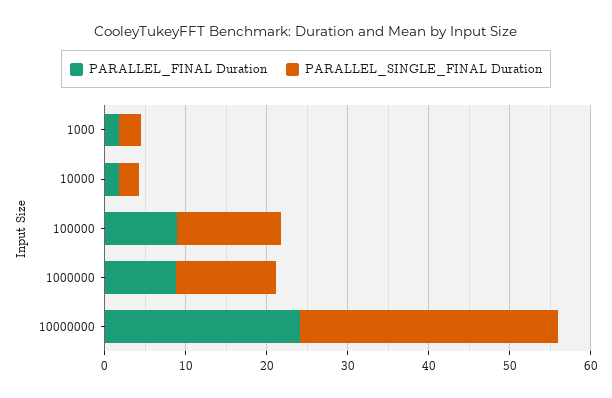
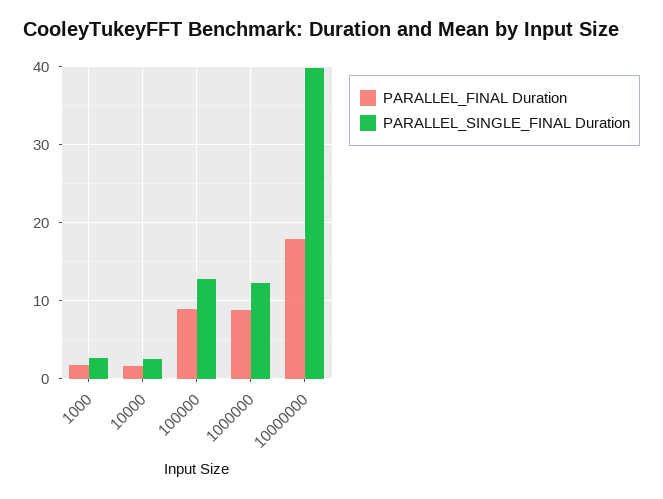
  {
    "PARALLEL_FINAL Duration": {
      "1000": 2,
      "10000": 2,
      "100000": 9,
      "1000000": 9,
-     "10000000": 24
+     "10000000": 18
    },
    "PARALLEL_SINGLE_FINAL Duration": {
      "1000": 3,
      "10000": 2,
      "100000": 13,
      "1000000": 12,
-     "10000000": 32
+     "10000000": 40
    }
  }

